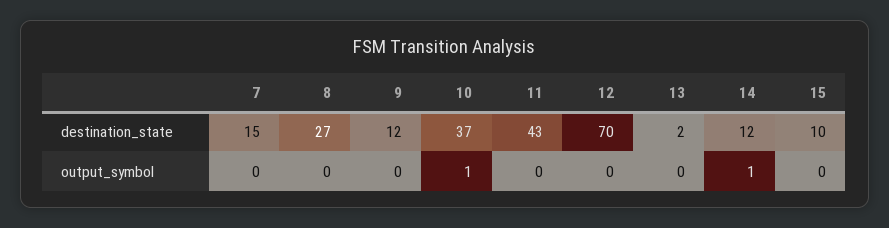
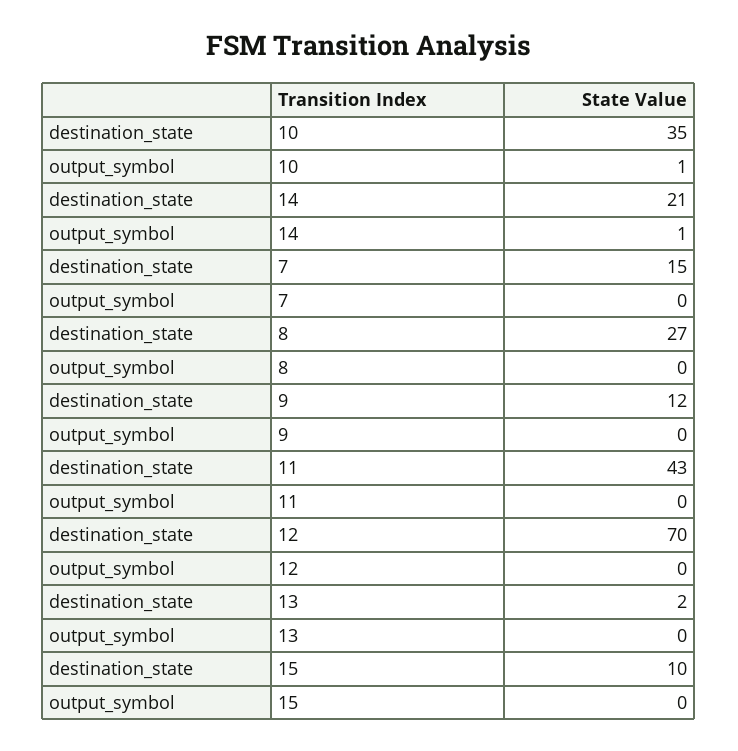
  {
    "7": {
      "destination_state": 15,
      "output_symbol": 0
    },
    "8": {
      "destination_state": 27,
      "output_symbol": 0
    },
    "9": {
      "destination_state": 12,
      "output_symbol": 0
    },
    "10": {
-     "destination_state": 37,
+     "destination_state": 35,
      "output_symbol": 1
    },
    "11": {
      "destination_state": 43,
      "output_symbol": 0
    },
    "12": {
      "destination_state": 70,
      "output_symbol": 0
    },
    "13": {
      "destination_state": 2,
      "output_symbol": 0
    },
    "14": {
-     "destination_state": 12,
+     "destination_state": 21,
      "output_symbol": 1
    },
    "15": {
      "destination_state": 10,
      "output_symbol": 0
    }
  }

